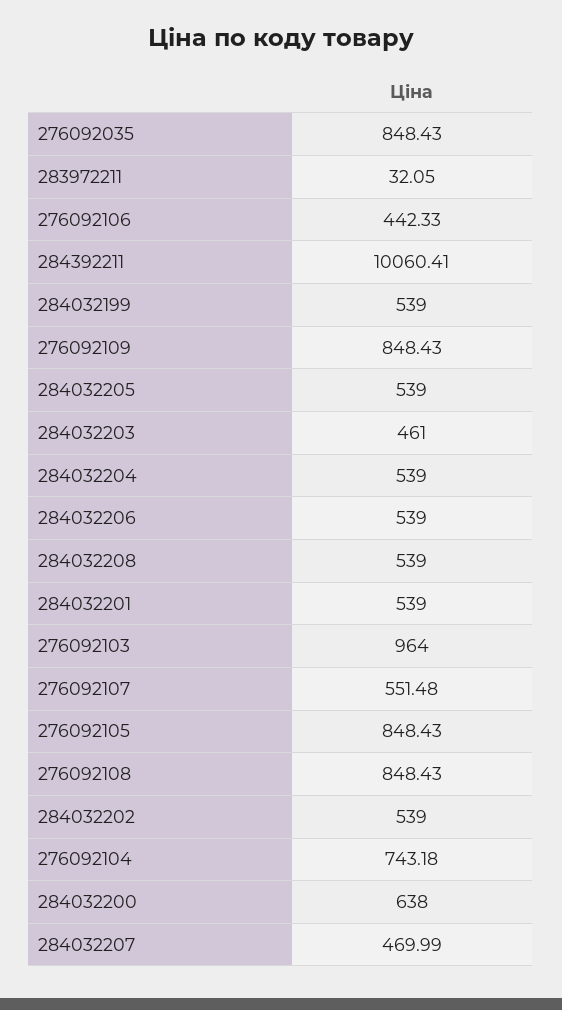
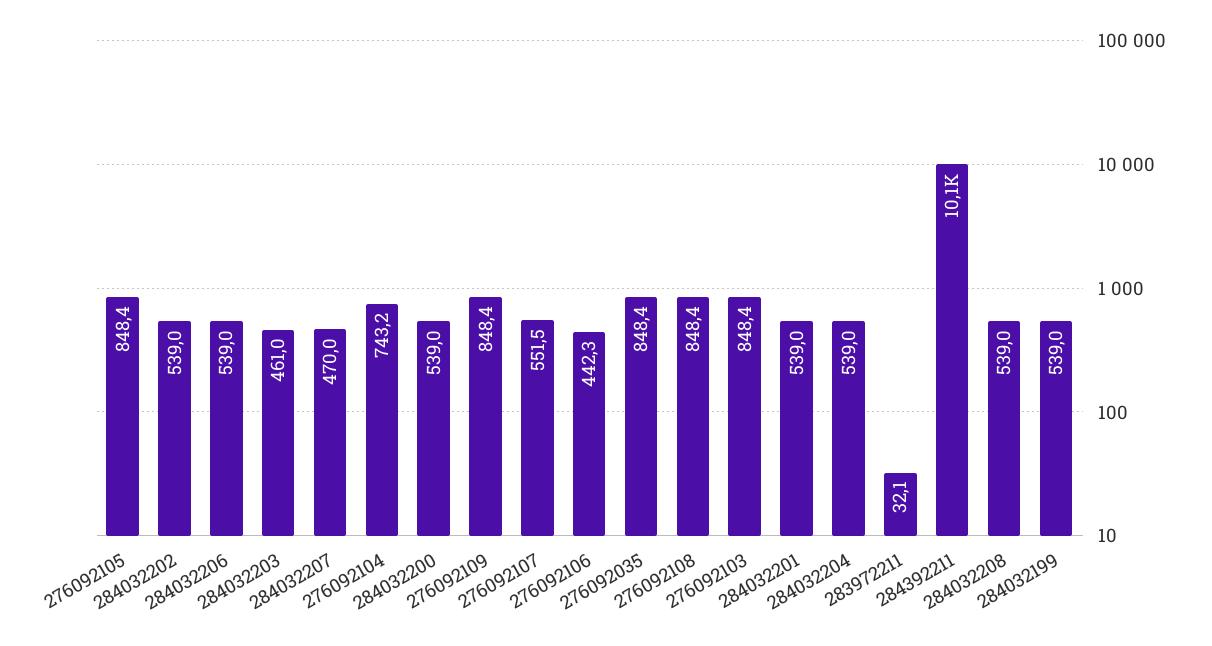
  {
    "276092035": 848.43,
    "283972211": 32.05,
    "276092106": 442.33,
    "284392211": 10060.41,
    "284032199": 539,
    "276092109": 848.43,
-   "284032205": 539,
    "284032203": 461,
    "284032204": 539,
    "284032206": 539,
    "284032208": 539,
    "284032201": 539,
-   "276092103": 964,
+   "276092103": 848.4,
    "276092107": 551.48,
    "276092105": 848.43,
    "276092108": 848.43,
    "284032202": 539,
    "276092104": 743.18,
-   "284032200": 638,
+   "284032200": 539,
    "284032207": 469.99
  }

